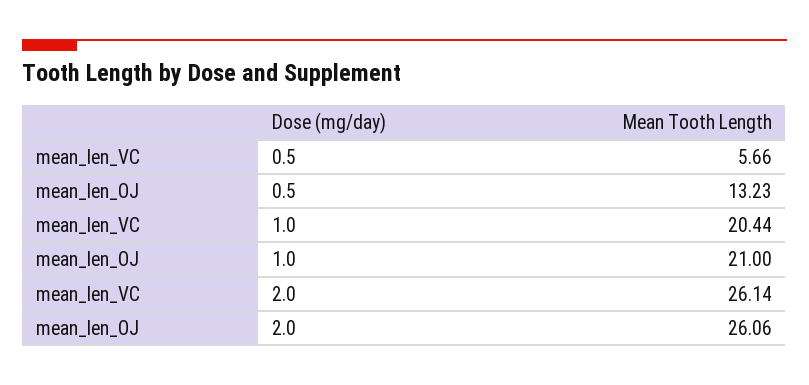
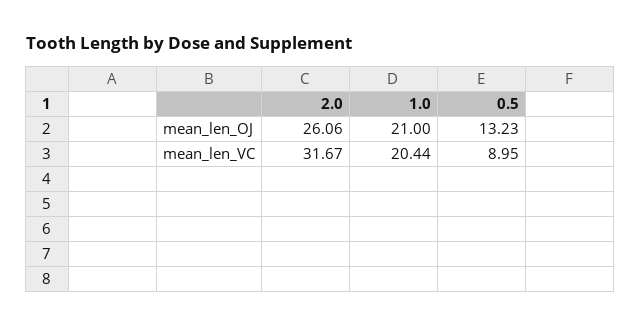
  {
    "mean_len_VC": {
-     "0.5": 5.66,
+     "0.5": 8.95,
      "1.0": 20.44,
-     "2.0": 26.14
+     "2.0": 31.67
    },
    "mean_len_OJ": {
      "0.5": 13.23,
      "1.0": 21,
      "2.0": 26.06
    }
  }

